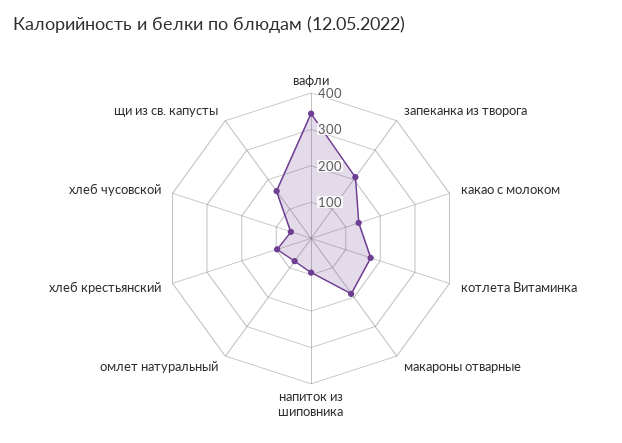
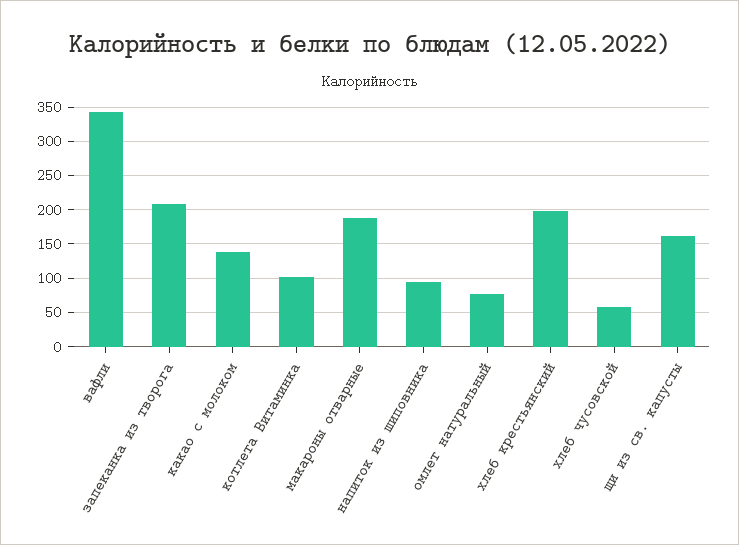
  {
    "вафли": 340,
    "запеканка из творога": 210,
    "какао с молоком": 140,
-   "котлета Витаминка": 175,
+   "котлета Витаминка": 100,
    "макароны отварные": 190,
    "напиток из шиповника": 90,
    "омлет натуральный": 80,
-   "хлеб крестьянский": 100,
+   "хлеб крестьянский": 200,
    "хлеб чусовской": 60,
    "щи из св. капусты": 160
  }

